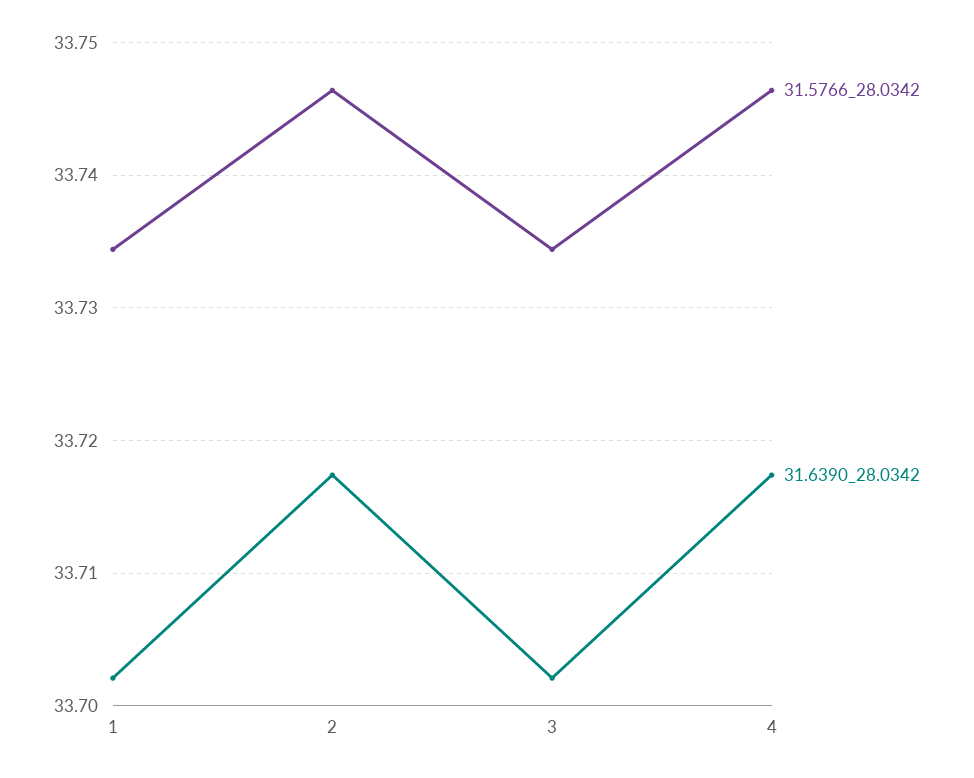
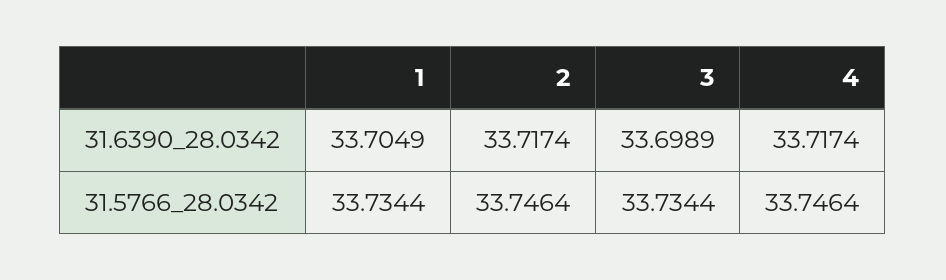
  {
    "31.5766_28.0342": {
      "1": 33.7344,
      "2": 33.7464,
      "3": 33.7344,
      "4": 33.7464
    },
    "31.6390_28.0342": {
-     "1": 33.702,
+     "1": 33.7049,
      "2": 33.7174,
-     "3": 33.702,
+     "3": 33.6989,
      "4": 33.7174
    }
  }

